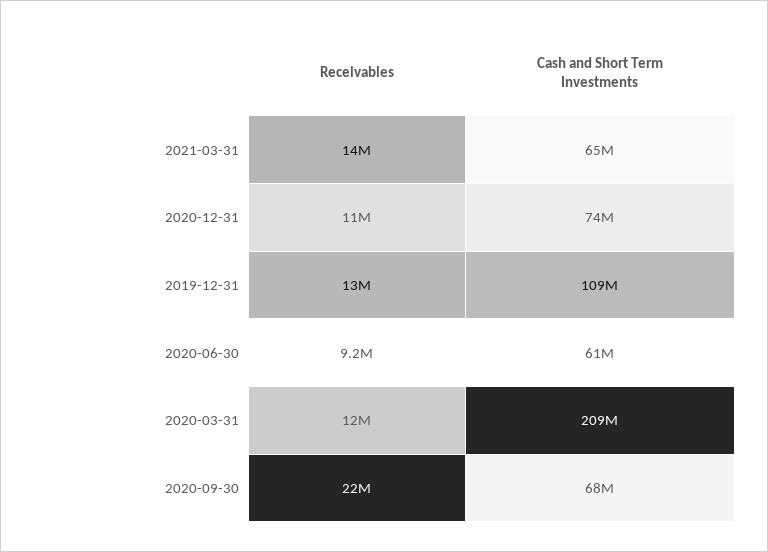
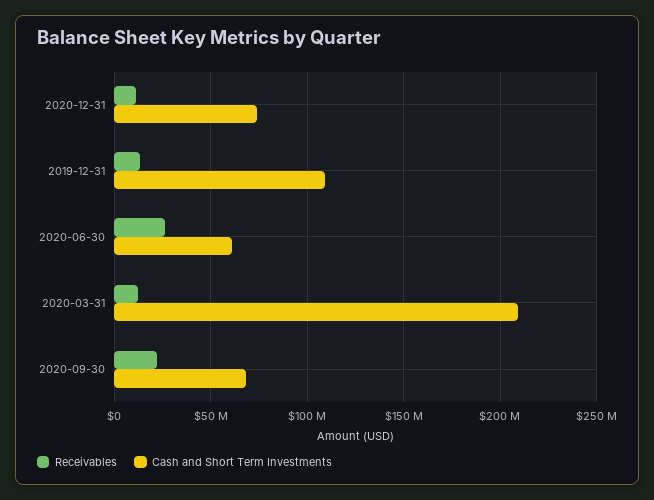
  {
    "Receivables": {
-     "2021-03-31": 14000000,
      "2020-12-31": 11000000,
      "2019-12-31": 13000000,
-     "2020-06-30": 9200000,
+     "2020-06-30": 25000000,
      "2020-03-31": 12000000,
      "2020-09-30": 22000000
    },
    "Cash and Short Term Investments": {
-     "2021-03-31": 65000000,
      "2020-12-31": 74000000,
      "2019-12-31": 109000000,
      "2020-06-30": 61000000,
      "2020-03-31": 209000000,
      "2020-09-30": 68000000
    }
  }

